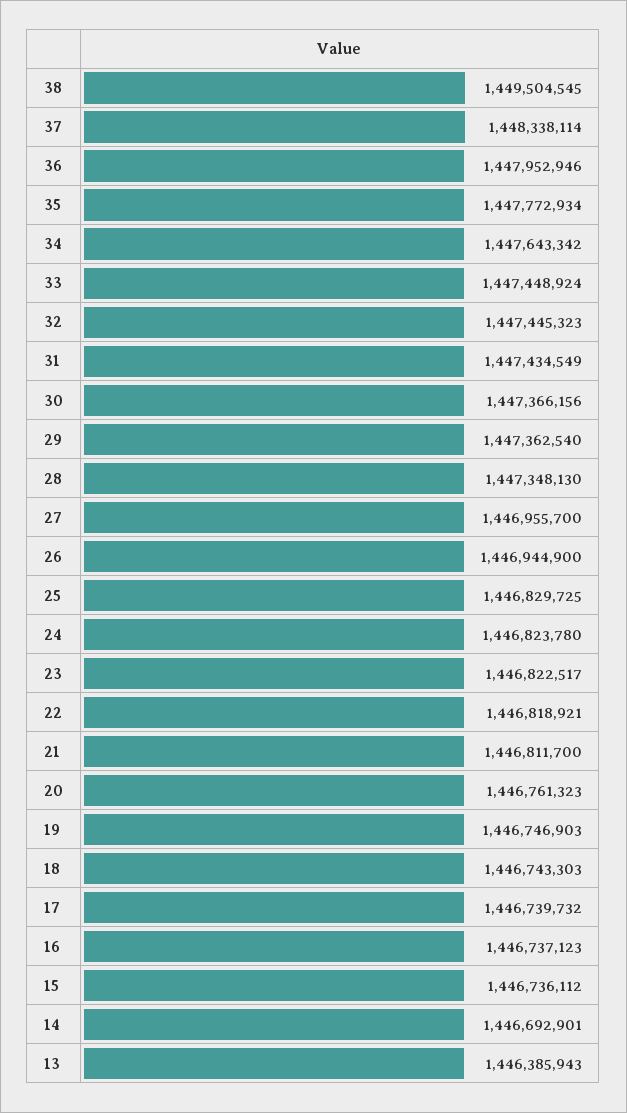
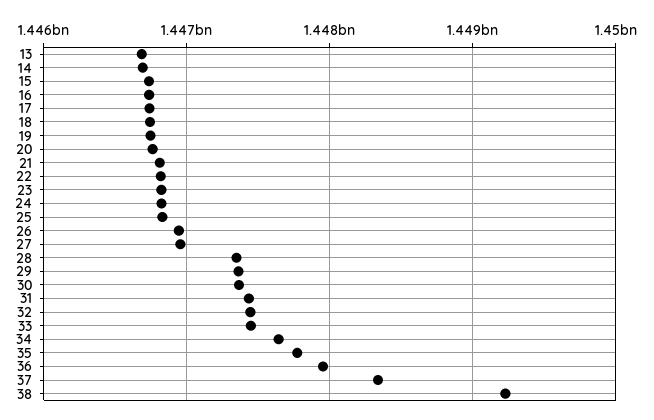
  {
-   "38": 1449504545,
+   "38": 1449200000,
    "37": 1448338114,
    "36": 1447952946,
    "35": 1447772934,
    "34": 1447643342,
    "33": 1447448924,
    "32": 1447445323,
    "31": 1447434549,
    "30": 1447366156,
    "29": 1447362540,
    "28": 1447348130,
    "27": 1446955700,
    "26": 1446944900,
    "25": 1446829725,
    "24": 1446823780,
    "23": 1446822517,
    "22": 1446818921,
    "21": 1446811700,
    "20": 1446761323,
    "19": 1446746903,
    "18": 1446743303,
    "17": 1446739732,
    "16": 1446737123,
    "15": 1446736112,
    "14": 1446692901,
-   "13": 1446385943
+   "13": 1446700000
  }

